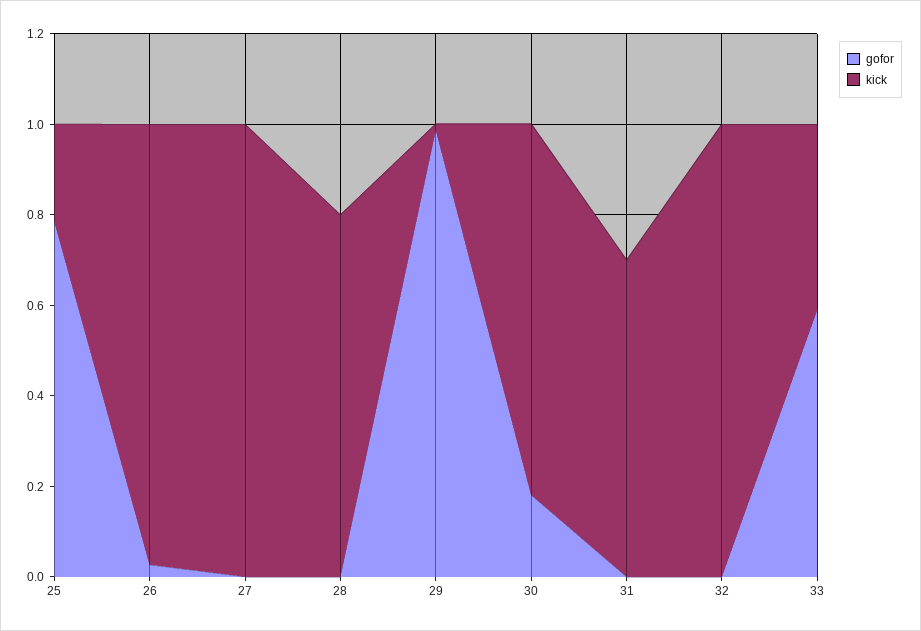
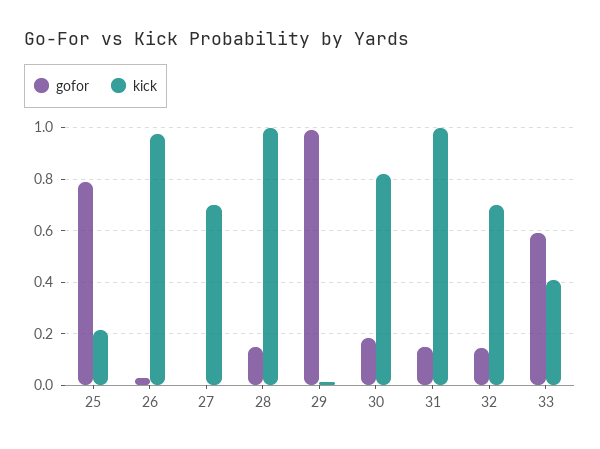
  {
    "gofor": {
      "25": 0.775,
      "26": 0.025,
      "27": 0,
-     "28": 0,
+     "28": 0.15,
      "29": 1,
      "30": 0.175,
-     "31": 0,
+     "31": 0.15,
-     "32": 0,
+     "32": 0.15,
      "33": 0.6
    },
    "kick": {
      "25": 0.225,
      "26": 0.975,
-     "27": 1,
+     "27": 0.7,
-     "28": 0.8,
+     "28": 1,
      "29": 0,
      "30": 0.825,
-     "31": 0.7,
+     "31": 1,
-     "32": 1,
+     "32": 0.7,
      "33": 0.4
    }
  }

